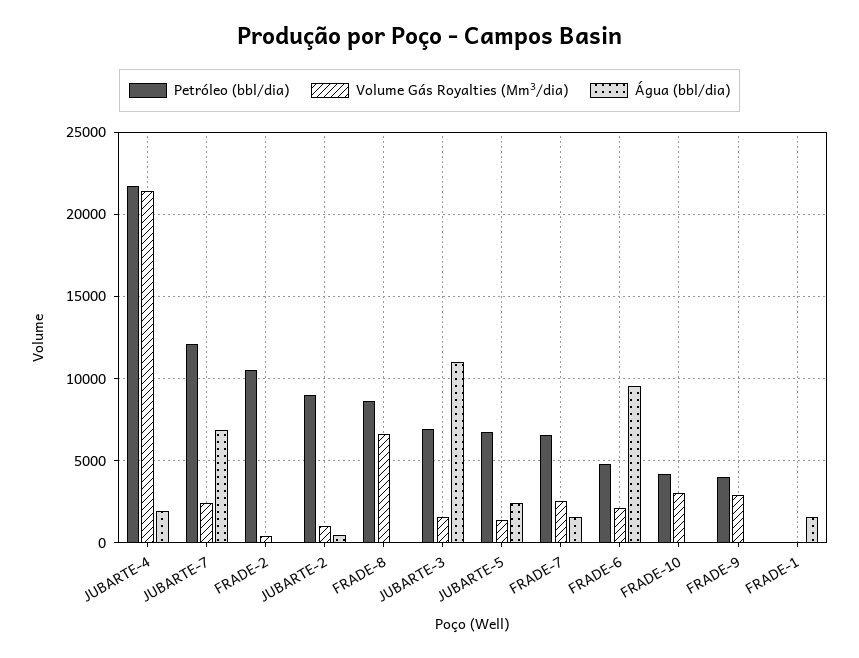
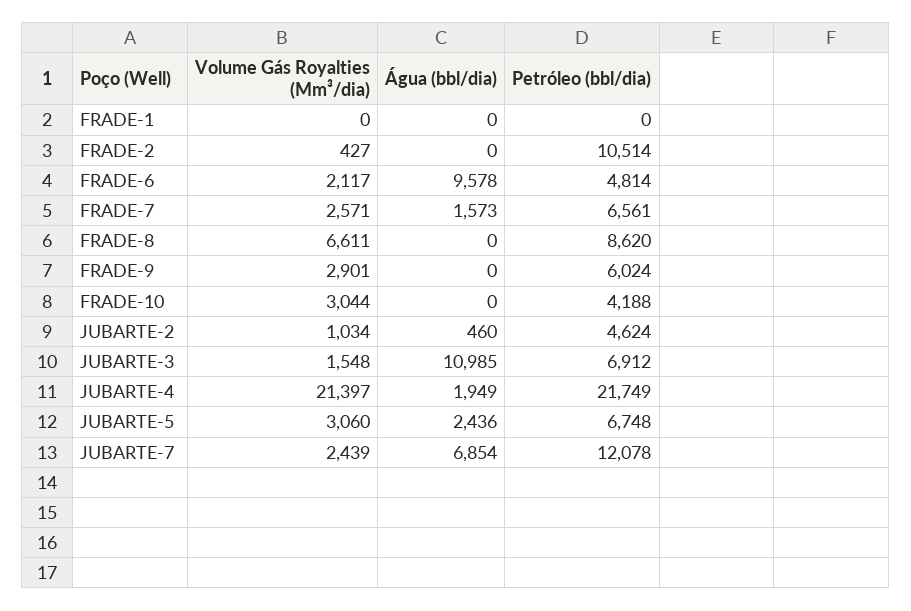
  {
    "Petróleo (bbl/dia)": {
      "JUBARTE-4": 21749,
      "JUBARTE-7": 12078,
      "FRADE-2": 10514,
-     "JUBARTE-2": 9000,
+     "JUBARTE-2": 4624,
      "FRADE-8": 8620,
      "JUBARTE-3": 6912,
      "JUBARTE-5": 6748,
      "FRADE-7": 6561,
      "FRADE-6": 4814,
      "FRADE-10": 4188,
-     "FRADE-9": 4000,
+     "FRADE-9": 6024,
      "FRADE-1": 0
    },
    "Volume Gás Royalties (Mm³/dia)": {
      "JUBARTE-4": 21397,
      "JUBARTE-7": 2439,
      "FRADE-2": 427,
      "JUBARTE-2": 1034,
      "FRADE-8": 6611,
      "JUBARTE-3": 1548,
-     "JUBARTE-5": 1500,
+     "JUBARTE-5": 3060,
      "FRADE-7": 2571,
      "FRADE-6": 2117,
      "FRADE-10": 3044,
      "FRADE-9": 2901,
      "FRADE-1": 0
    },
    "Água (bbl/dia)": {
      "JUBARTE-4": 1949,
      "JUBARTE-7": 6854,
      "FRADE-2": 0,
      "JUBARTE-2": 460,
      "FRADE-8": 0,
      "JUBARTE-3": 10985,
      "JUBARTE-5": 2436,
      "FRADE-7": 1573,
      "FRADE-6": 9578,
      "FRADE-10": 0,
      "FRADE-9": 0,
-     "FRADE-1": 1500
+     "FRADE-1": 0
    }
  }

